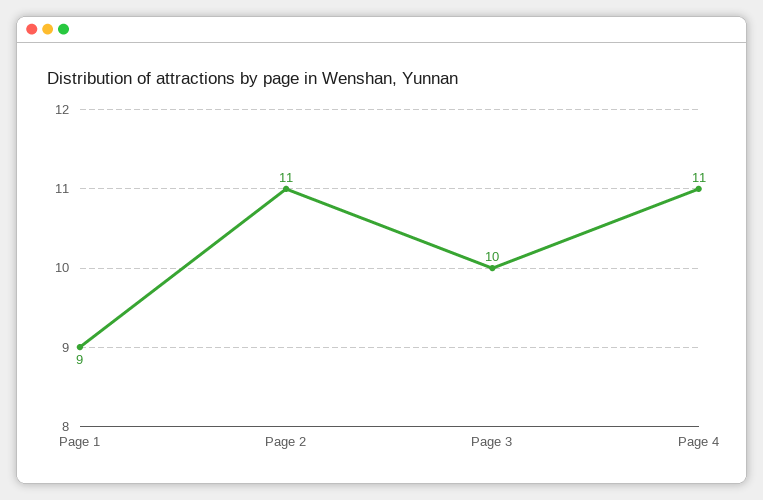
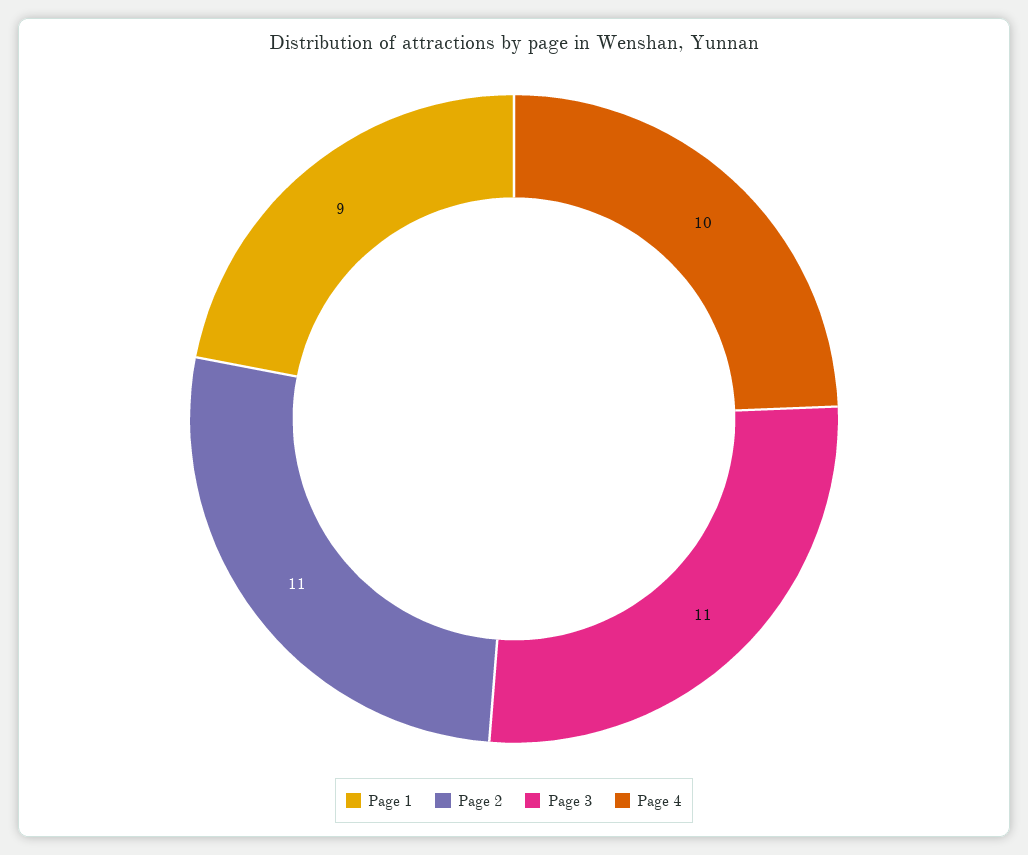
  {
    "Page 1": 9,
    "Page 2": 11,
-   "Page 3": 10,
+   "Page 3": 11,
-   "Page 4": 11
+   "Page 4": 10
  }

